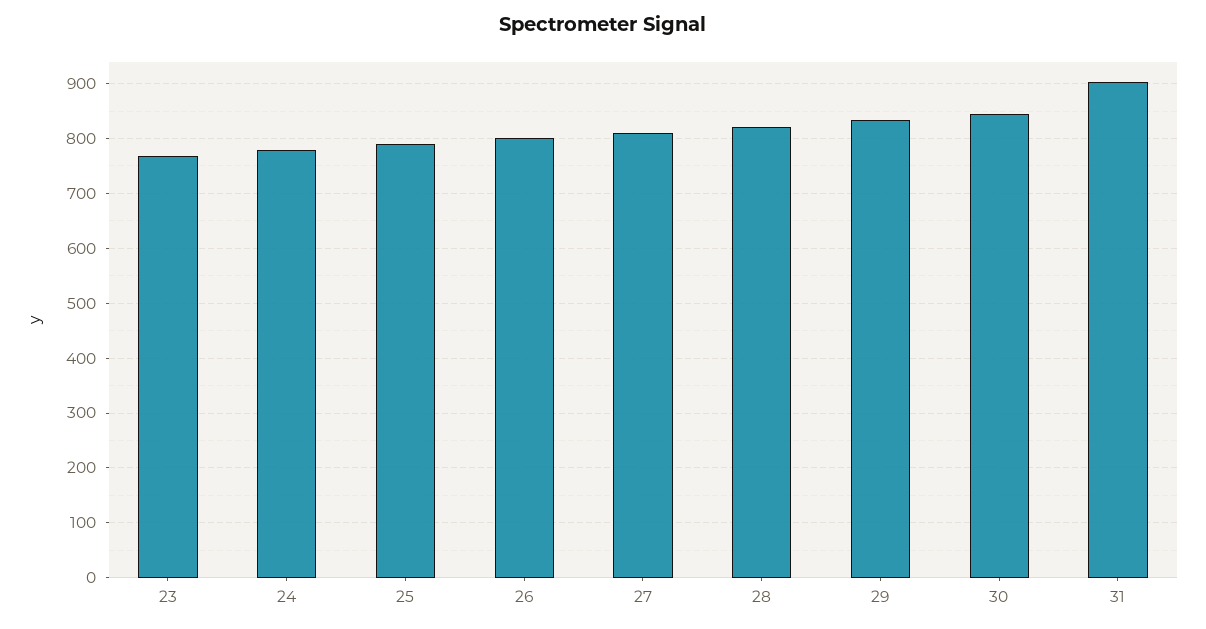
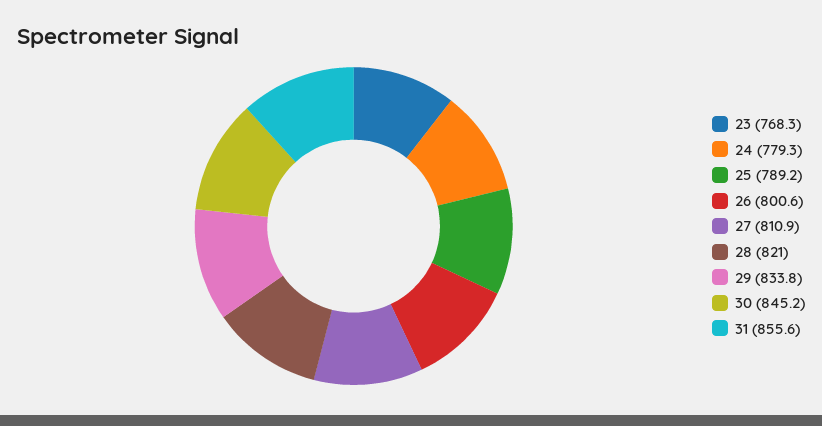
  {
    "23": 768.3,
    "24": 779.3,
    "25": 789.2,
    "26": 800.6,
    "27": 810.9,
    "28": 821,
    "29": 833.8,
    "30": 845.2,
-   "31": 900
+   "31": 855.6
  }

